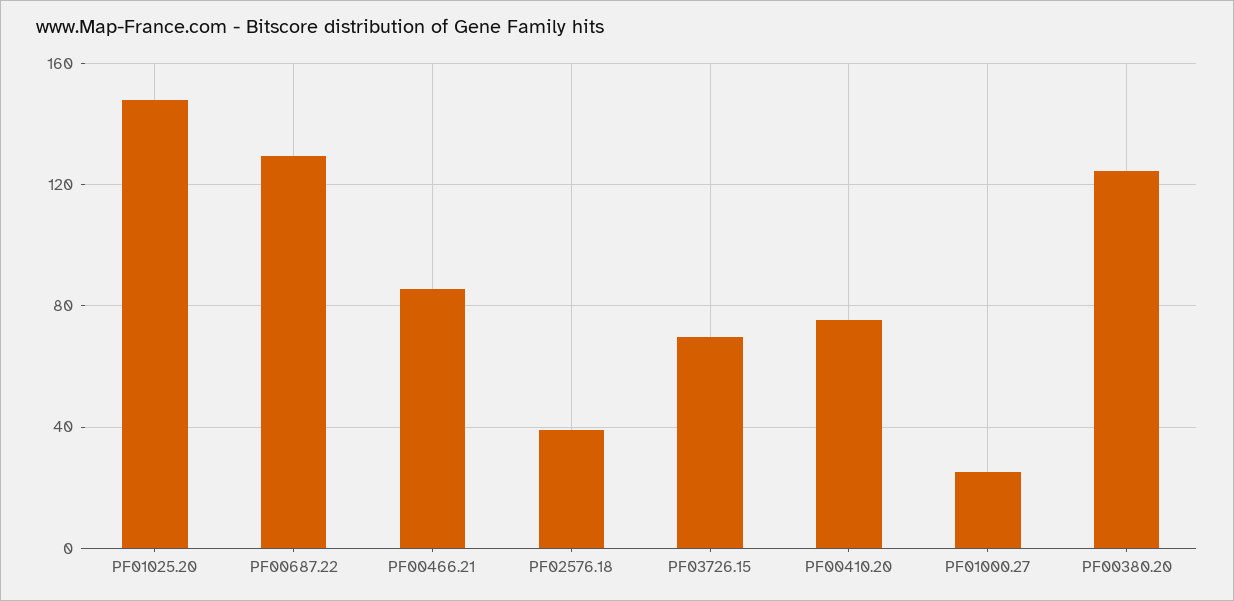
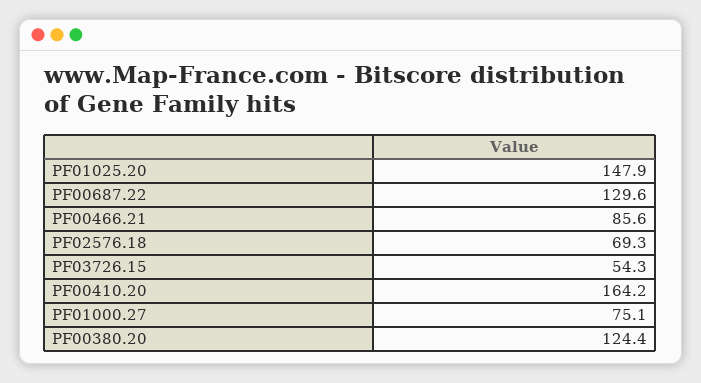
  {
    "PF01025.20": 147.9,
    "PF00687.22": 129.6,
    "PF00466.21": 85.6,
-   "PF02576.18": 40,
+   "PF02576.18": 69.3,
-   "PF03726.15": 70,
+   "PF03726.15": 54.3,
-   "PF00410.20": 75,
+   "PF00410.20": 164.2,
-   "PF01000.27": 25,
+   "PF01000.27": 75.1,
    "PF00380.20": 124.4
  }

